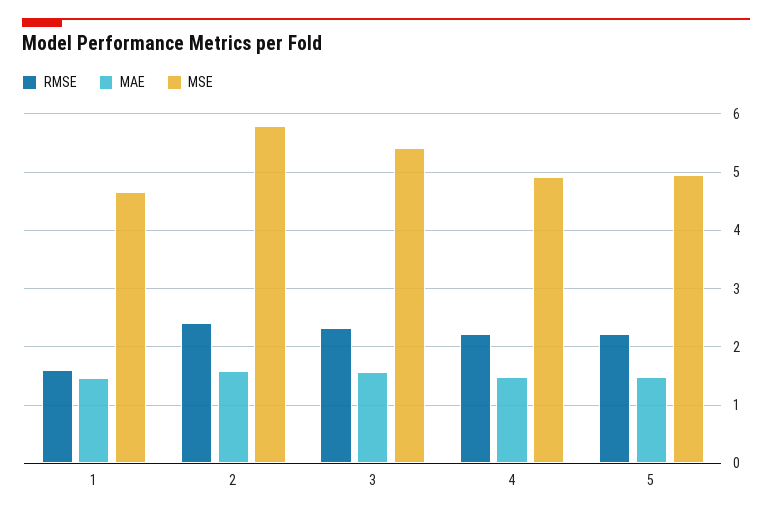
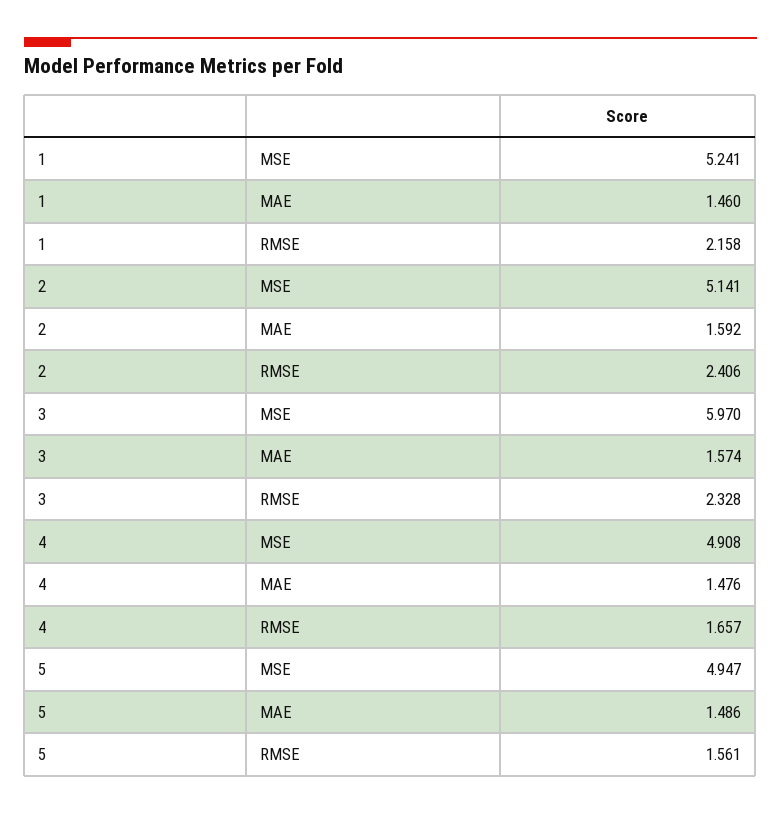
  {
    "RMSE": {
-     "1": 1.6,
+     "1": 2.158,
      "2": 2.406,
      "3": 2.328,
-     "4": 2.2,
+     "4": 1.657,
-     "5": 2.2
+     "5": 1.561
    },
    "MAE": {
      "1": 1.46,
      "2": 1.592,
      "3": 1.574,
      "4": 1.476,
      "5": 1.486
    },
    "MSE": {
-     "1": 4.6,
+     "1": 5.241,
-     "2": 5.8,
+     "2": 5.141,
-     "3": 5.4,
+     "3": 5.97,
      "4": 4.908,
      "5": 4.947
    }
  }

